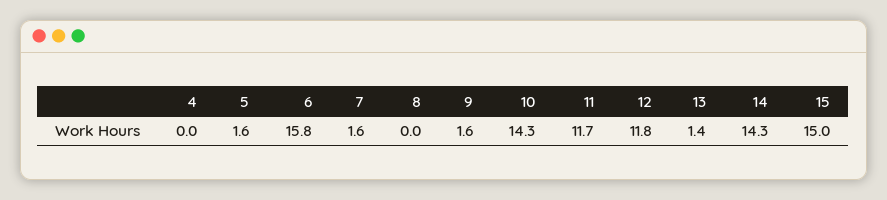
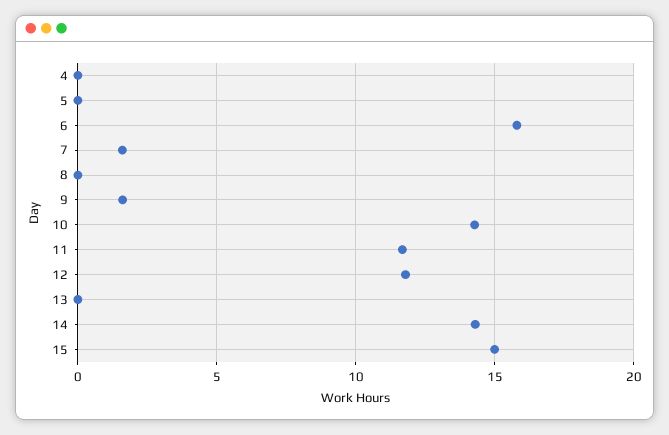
  {
    "4": 0,
-   "5": 1.6,
+   "5": 0,
    "6": 15.8,
    "7": 1.6,
    "8": 0,
    "9": 1.6,
    "10": 14.3,
    "11": 11.7,
    "12": 11.8,
-   "13": 1.4,
+   "13": 0,
    "14": 14.3,
    "15": 15
  }

